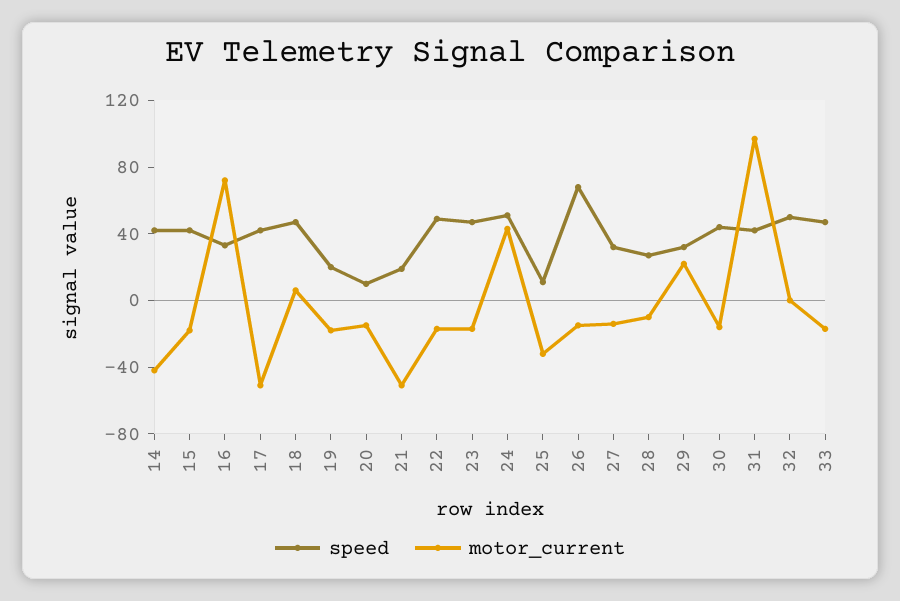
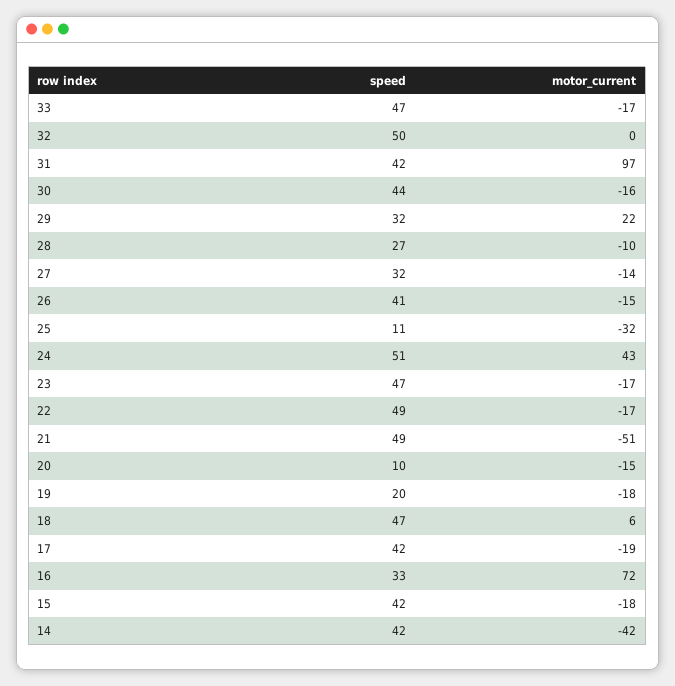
  {
    "speed": {
      "14": 42,
      "15": 42,
      "16": 33,
      "17": 42,
      "18": 47,
      "19": 20,
      "20": 10,
-     "21": 20,
+     "21": 49,
      "22": 49,
      "23": 47,
      "24": 51,
      "25": 11,
-     "26": 70,
+     "26": 41,
      "27": 32,
      "28": 27,
      "29": 32,
      "30": 44,
      "31": 42,
      "32": 50,
      "33": 47
    },
    "motor_current": {
      "14": -42,
      "15": -18,
      "16": 72,
-     "17": -50,
+     "17": -19,
      "18": 6,
      "19": -18,
      "20": -15,
      "21": -51,
      "22": -17,
      "23": -17,
      "24": 43,
      "25": -32,
      "26": -15,
      "27": -14,
      "28": -10,
      "29": 22,
      "30": -16,
      "31": 97,
      "32": 0,
      "33": -17
    }
  }

